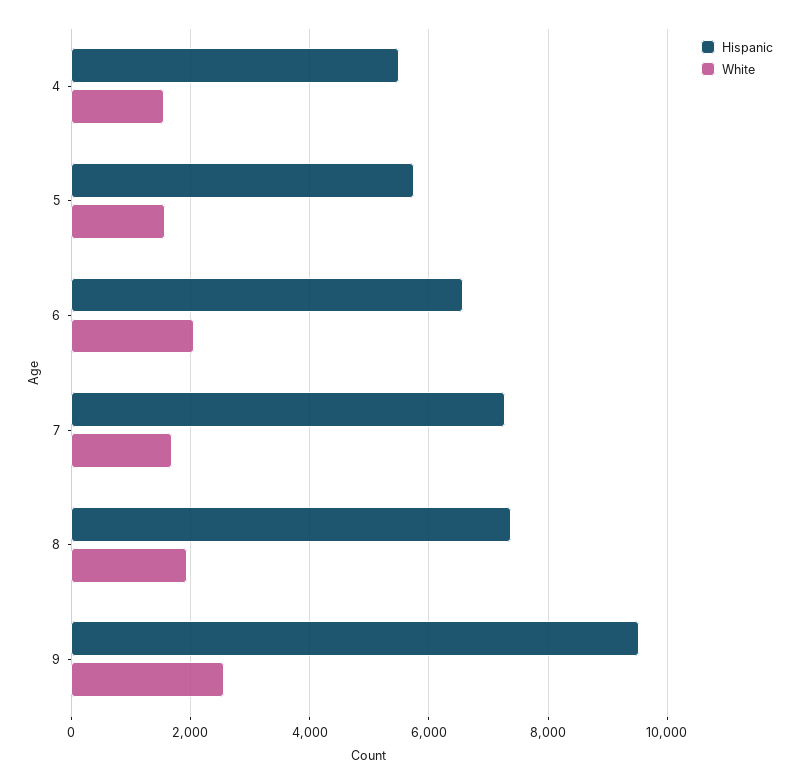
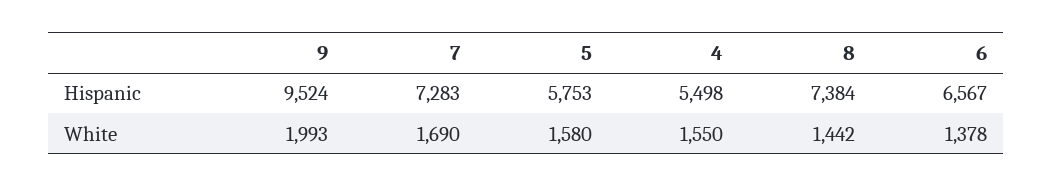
  {
    "Hispanic": {
      "4": 5498,
      "5": 5753,
      "6": 6567,
      "7": 7283,
      "8": 7384,
      "9": 9524
    },
    "White": {
      "4": 1550,
      "5": 1580,
-     "6": 2000,
+     "6": 1378,
      "7": 1690,
-     "8": 2000,
+     "8": 1442,
-     "9": 2600
+     "9": 1993
    }
  }

